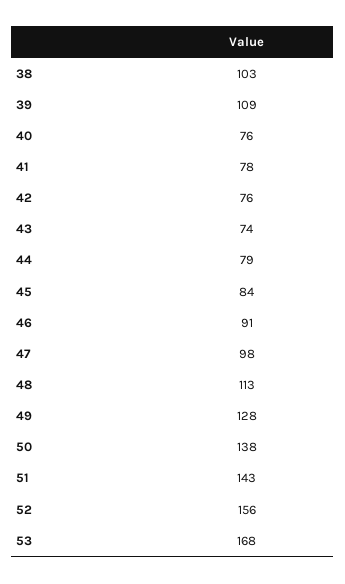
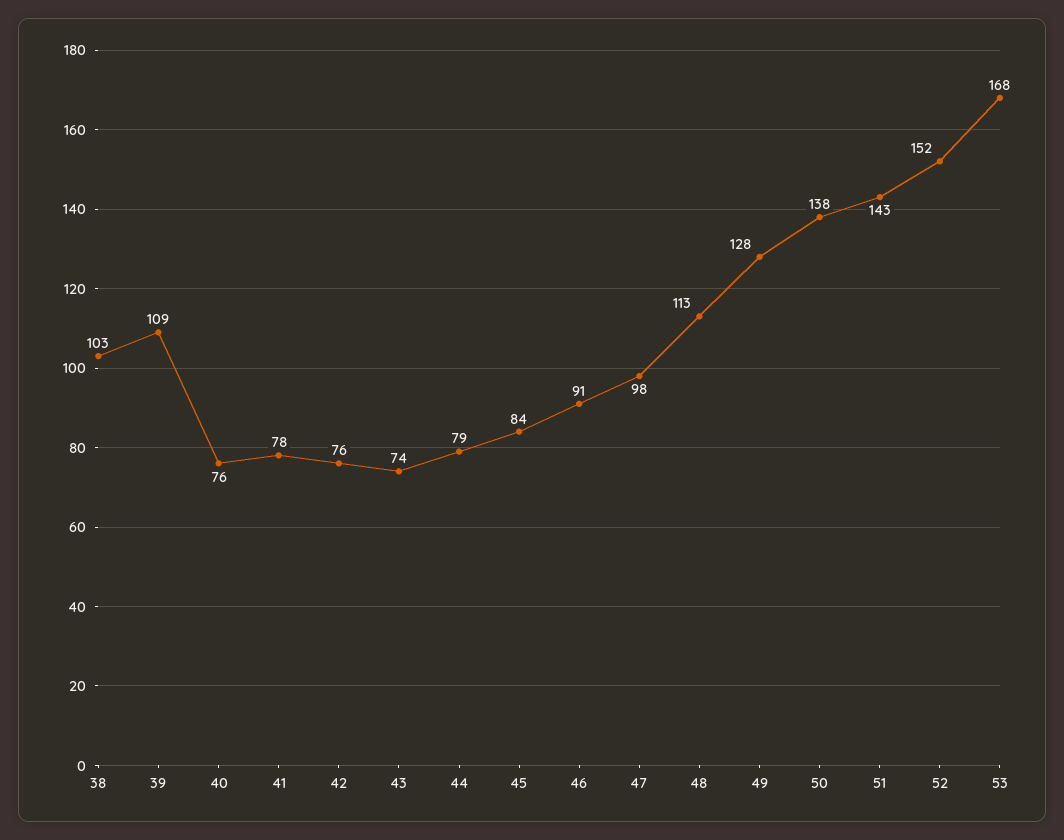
  {
    "38": 103,
    "39": 109,
    "40": 76,
    "41": 78,
    "42": 76,
    "43": 74,
    "44": 79,
    "45": 84,
    "46": 91,
    "47": 98,
    "48": 113,
    "49": 128,
    "50": 138,
    "51": 143,
-   "52": 156,
+   "52": 152,
    "53": 168
  }

